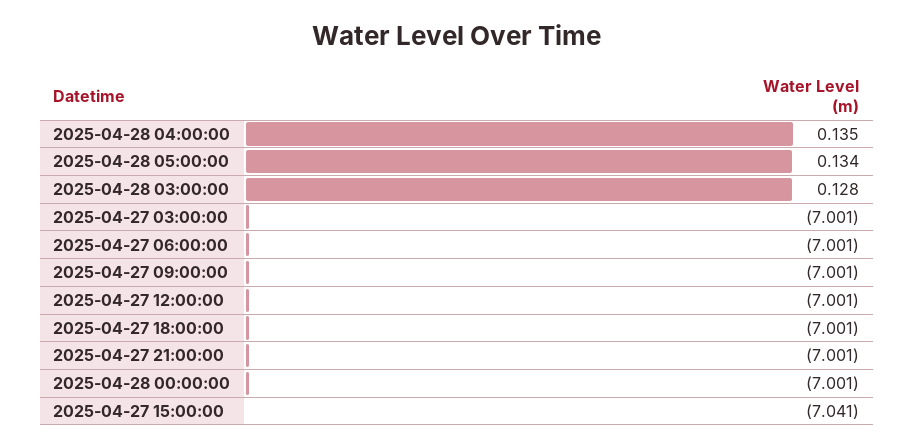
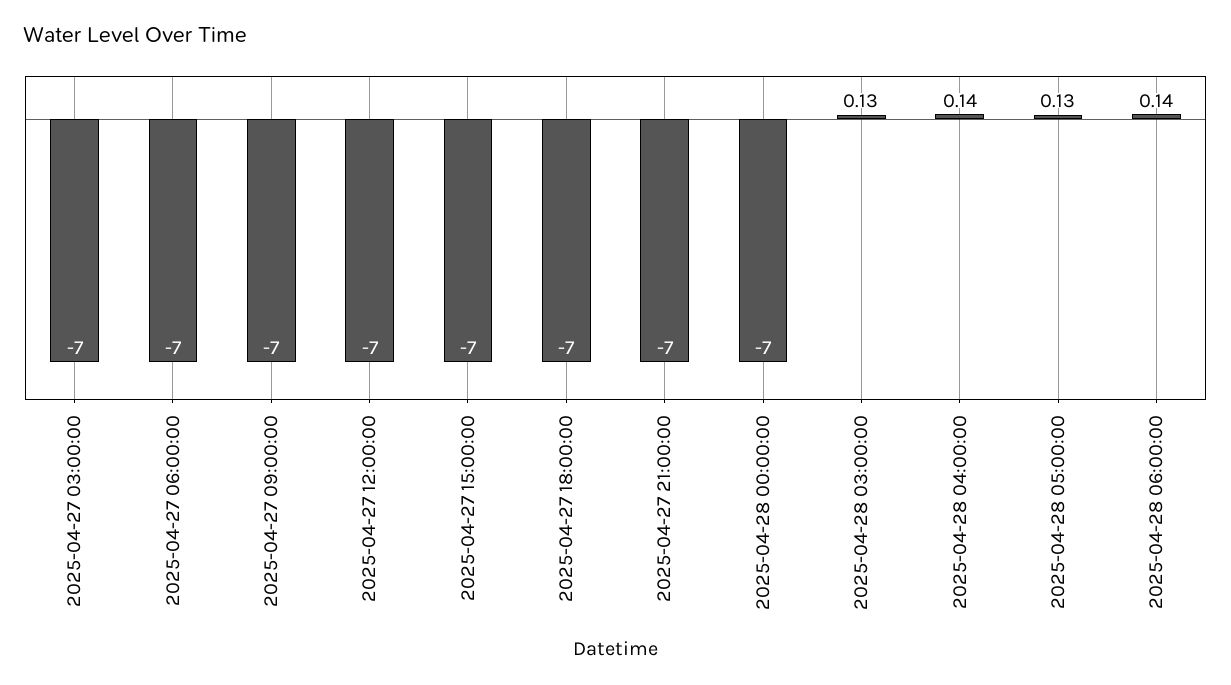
  {
    "2025-04-28 04:00:00": 0.135,
    "2025-04-28 05:00:00": 0.134,
    "2025-04-28 03:00:00": 0.128,
    "2025-04-27 03:00:00": -7.001,
    "2025-04-27 06:00:00": -7.001,
    "2025-04-27 09:00:00": -7.001,
    "2025-04-27 12:00:00": -7.001,
    "2025-04-27 18:00:00": -7.001,
    "2025-04-27 21:00:00": -7.001,
    "2025-04-28 00:00:00": -7.001,
-   "2025-04-27 15:00:00": -7.041
+   "2025-04-27 15:00:00": -7,
+   "2025-04-28 06:00:00": 0.14
  }

